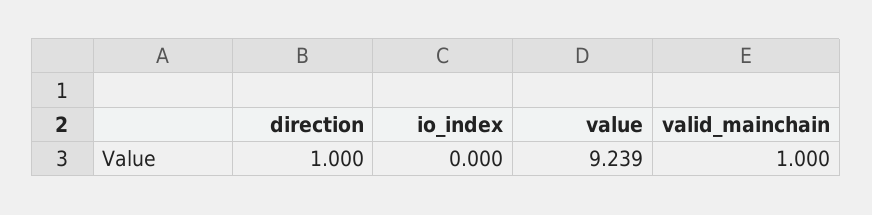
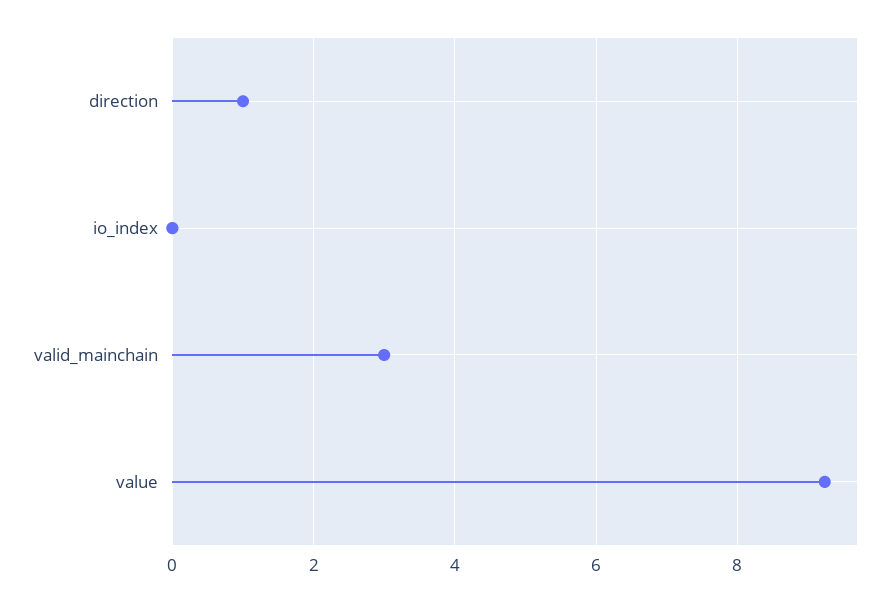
  {
    "direction": 1,
    "io_index": 0,
    "value": 9.239,
-   "valid_mainchain": 1
+   "valid_mainchain": 3
  }

